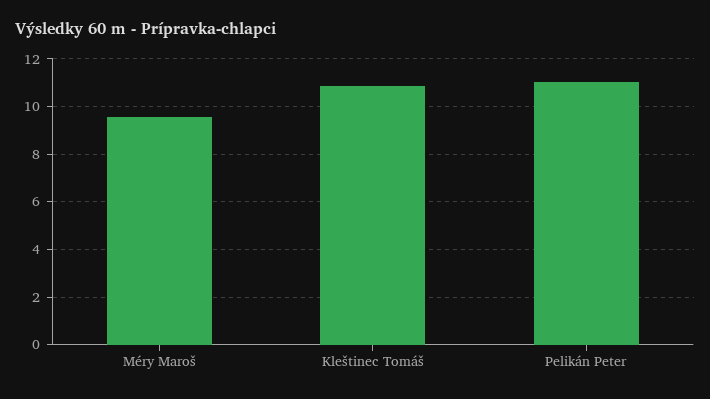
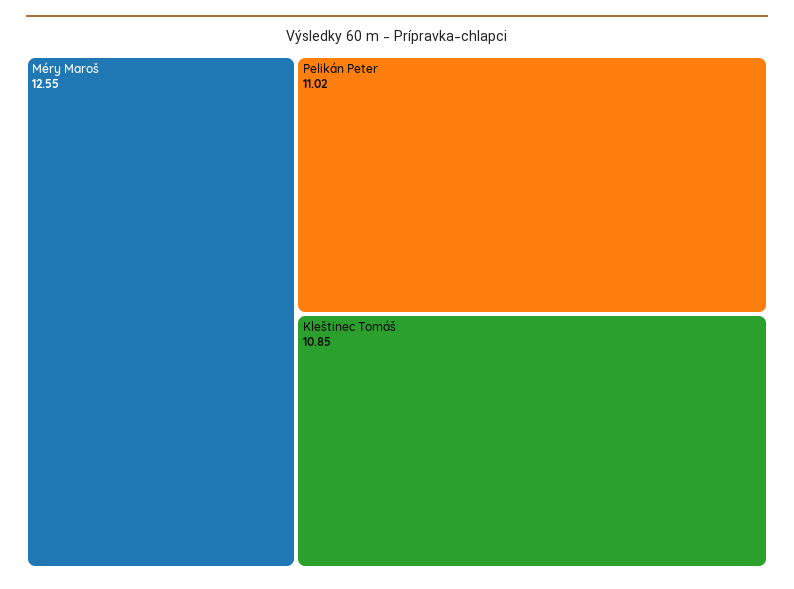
  {
-   "Méry Maroš": 9.5,
+   "Méry Maroš": 12.55,
    "Kleštinec Tomáš": 10.85,
    "Pelikán Peter": 11.02
  }

